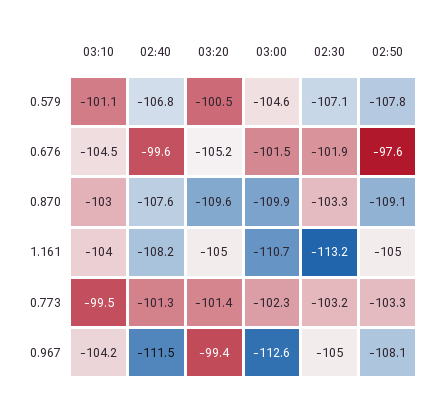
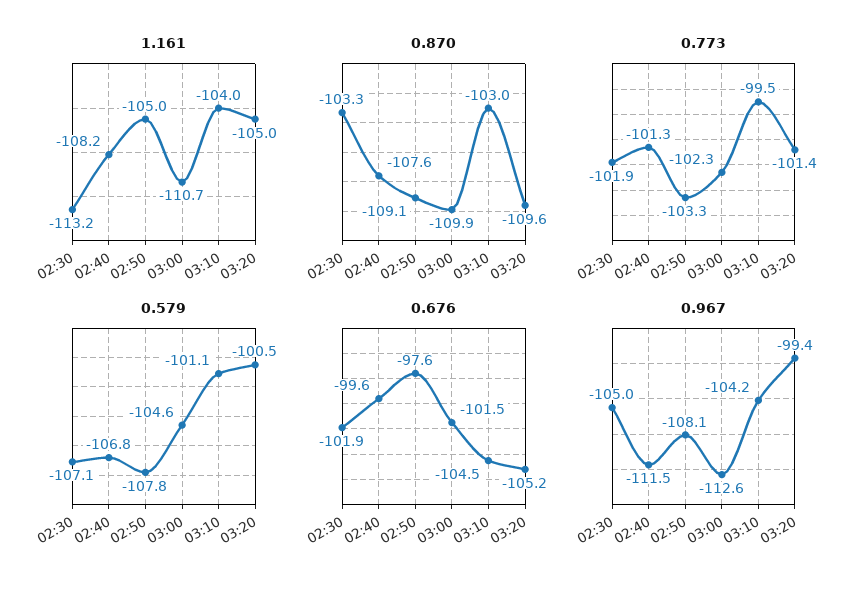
  {
    "0.579": {
      "03:10": -101.1,
      "02:40": -106.8,
      "03:20": -100.5,
      "03:00": -104.6,
      "02:30": -107.1,
      "02:50": -107.8
    },
    "0.676": {
      "03:10": -104.5,
      "02:40": -99.6,
      "03:20": -105.2,
      "03:00": -101.5,
      "02:30": -101.9,
      "02:50": -97.6
    },
    "0.870": {
      "03:10": -103,
      "02:40": -107.6,
      "03:20": -109.6,
      "03:00": -109.9,
      "02:30": -103.3,
      "02:50": -109.1
    },
    "1.161": {
      "03:10": -104,
      "02:40": -108.2,
      "03:20": -105,
      "03:00": -110.7,
      "02:30": -113.2,
      "02:50": -105
    },
    "0.773": {
      "03:10": -99.5,
      "02:40": -101.3,
      "03:20": -101.4,
      "03:00": -102.3,
-     "02:30": -103.2,
+     "02:30": -101.9,
      "02:50": -103.3
    },
    "0.967": {
      "03:10": -104.2,
      "02:40": -111.5,
      "03:20": -99.4,
      "03:00": -112.6,
      "02:30": -105,
      "02:50": -108.1
    }
  }

